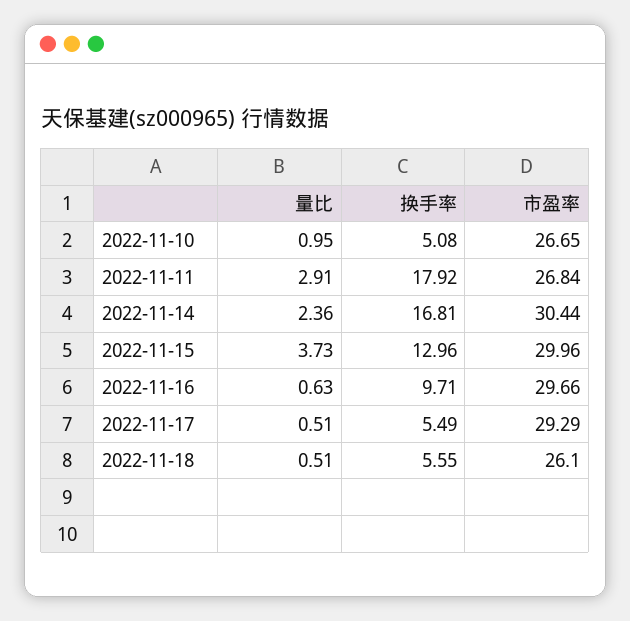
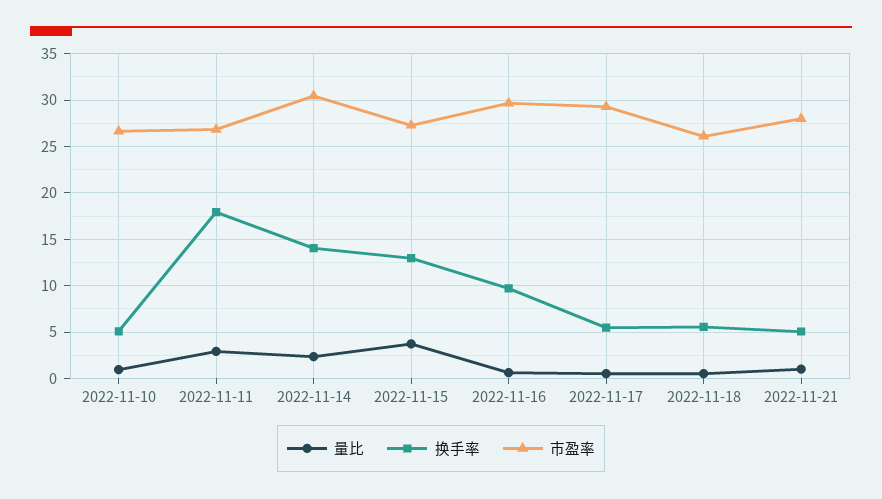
  {
    "量比": {
      "2022-11-10": 0.95,
      "2022-11-11": 2.91,
      "2022-11-14": 2.36,
      "2022-11-15": 3.73,
      "2022-11-16": 0.63,
      "2022-11-17": 0.51,
-     "2022-11-18": 0.51
+     "2022-11-18": 0.51,
+     "2022-11-21": 1
    },
    "换手率": {
      "2022-11-10": 5.08,
      "2022-11-11": 17.92,
-     "2022-11-14": 16.81,
+     "2022-11-14": 14,
      "2022-11-15": 12.96,
      "2022-11-16": 9.71,
      "2022-11-17": 5.49,
-     "2022-11-18": 5.55
+     "2022-11-18": 5.55,
+     "2022-11-21": 5
    },
    "市盈率": {
      "2022-11-10": 26.65,
      "2022-11-11": 26.84,
      "2022-11-14": 30.44,
-     "2022-11-15": 29.96,
+     "2022-11-15": 27,
      "2022-11-16": 29.66,
      "2022-11-17": 29.29,
-     "2022-11-18": 26.1
+     "2022-11-18": 26.1,
+     "2022-11-21": 28
    }
  }

